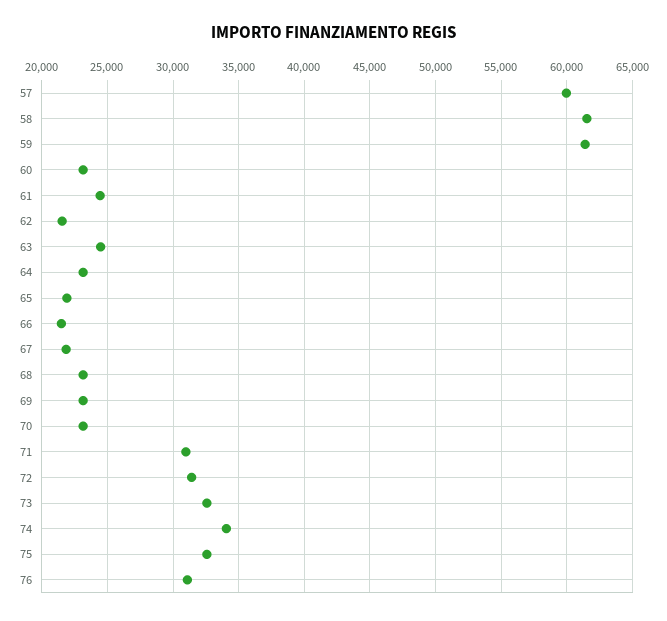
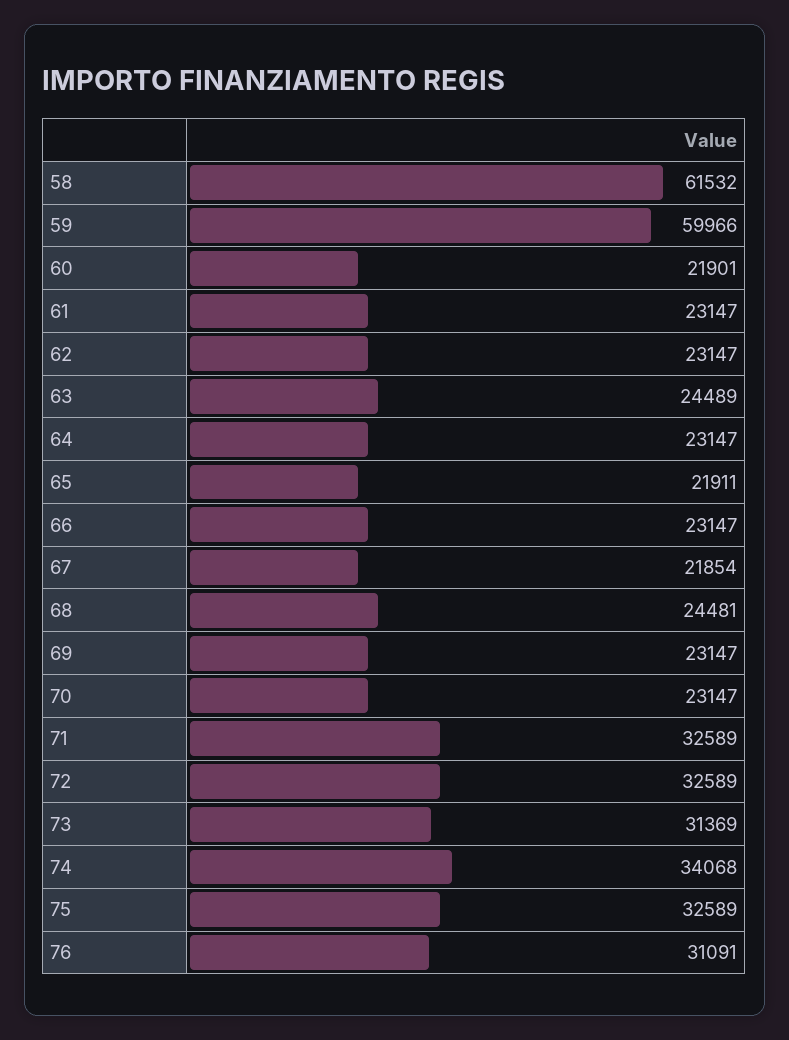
  {
-   "57": 60000,
    "58": 61532,
-   "59": 61500,
+   "59": 59966,
-   "60": 23000,
+   "60": 21901,
-   "61": 24500,
+   "61": 23147,
-   "62": 21500,
+   "62": 23147,
    "63": 24489,
    "64": 23147,
    "65": 21911,
-   "66": 21500,
+   "66": 23147,
    "67": 21854,
-   "68": 23000,
+   "68": 24481,
    "69": 23147,
    "70": 23147,
-   "71": 31000,
+   "71": 32589,
-   "72": 31500,
+   "72": 32589,
-   "73": 32500,
+   "73": 31369,
    "74": 34068,
    "75": 32589,
    "76": 31091
  }

